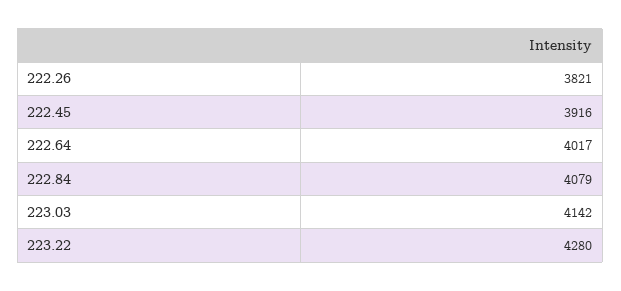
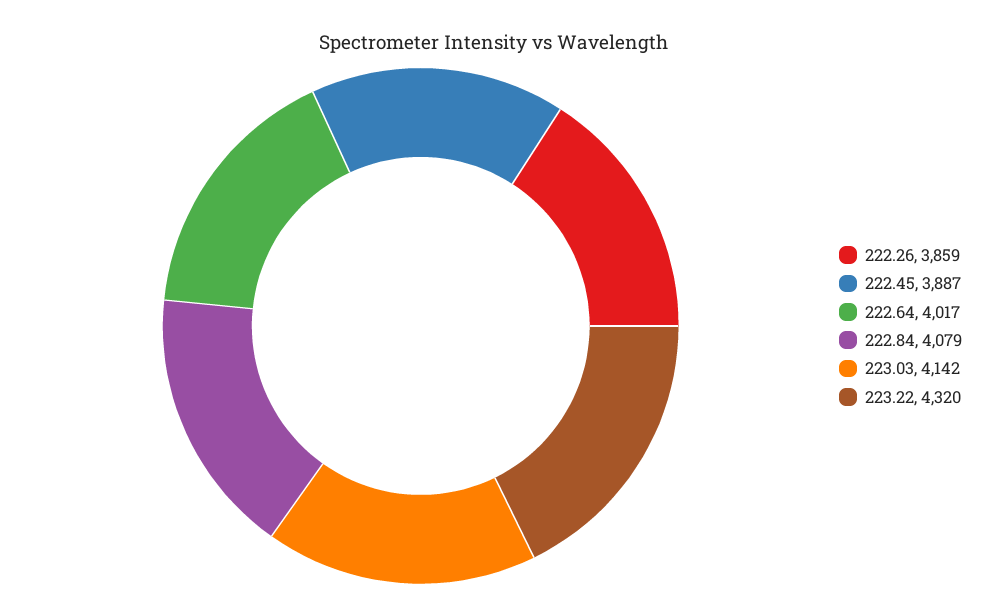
  {
-   "222.26": 3821,
+   "222.26": 3859,
-   "222.45": 3916,
+   "222.45": 3887,
    "222.64": 4017,
    "222.84": 4079,
    "223.03": 4142,
-   "223.22": 4280
+   "223.22": 4320
  }

